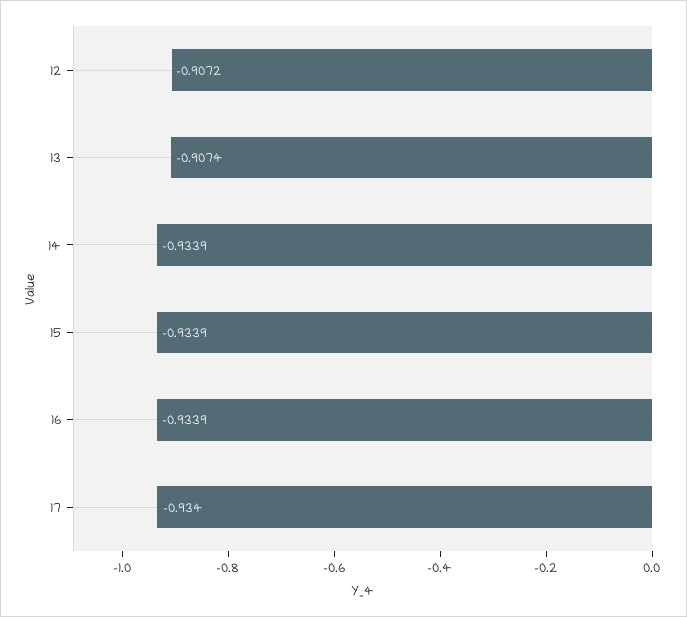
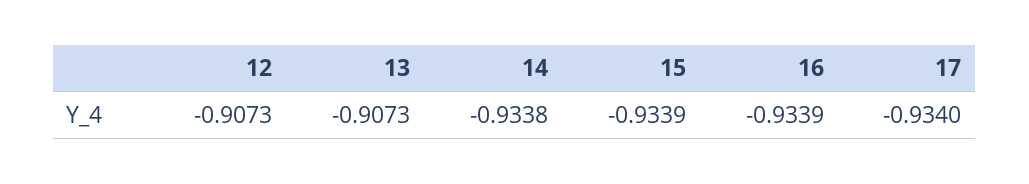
  {
-   "12": -0.9072,
+   "12": -0.9073,
-   "13": -0.9074,
+   "13": -0.9073,
-   "14": -0.9339,
+   "14": -0.9338,
    "15": -0.9339,
    "16": -0.9339,
    "17": -0.934
  }

